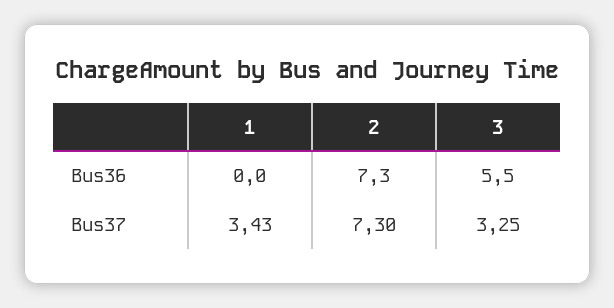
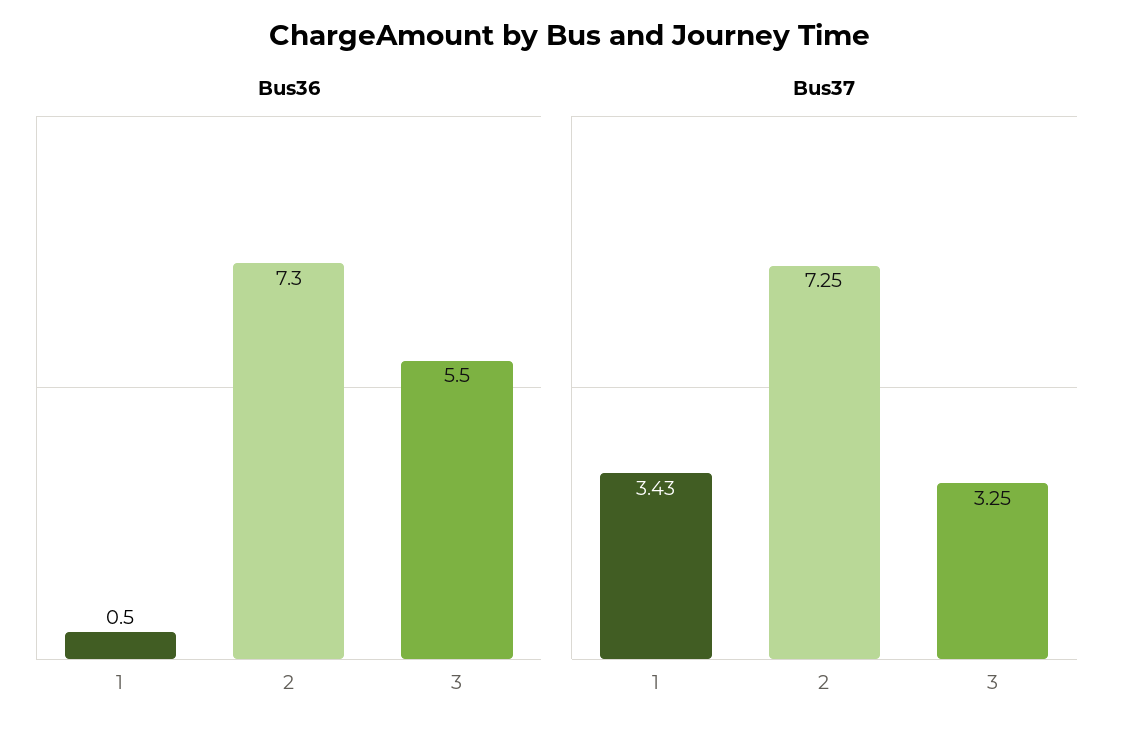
  {
    "Bus36": {
-     "1": 0,
+     "1": 0.5,
      "2": 7.3,
      "3": 5.5
    },
    "Bus37": {
      "1": 3.43,
-     "2": 7.3,
+     "2": 7.25,
      "3": 3.25
    }
  }

